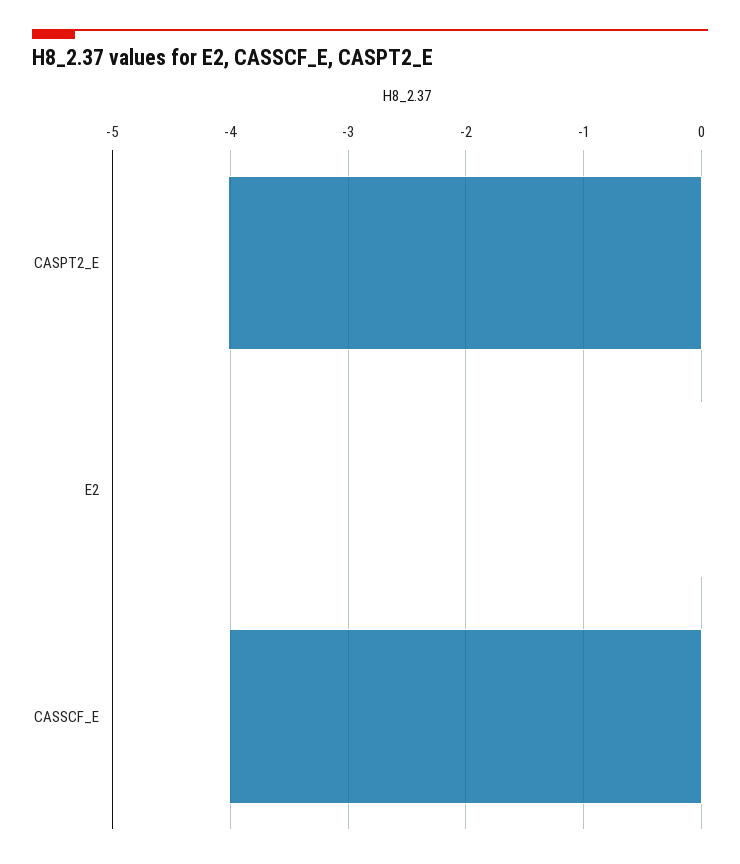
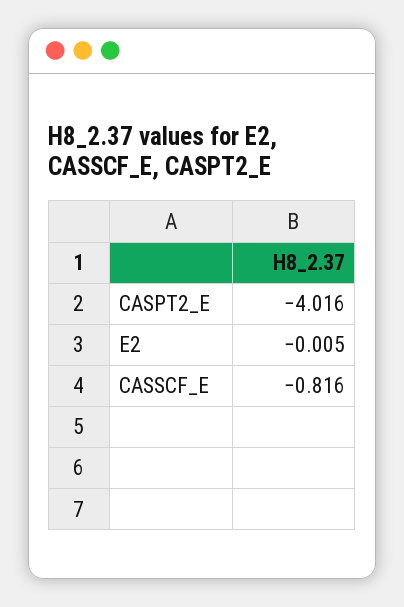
  {
    "CASPT2_E": -4.016,
    "E2": -0.005,
-   "CASSCF_E": -4
+   "CASSCF_E": -0.816
  }

